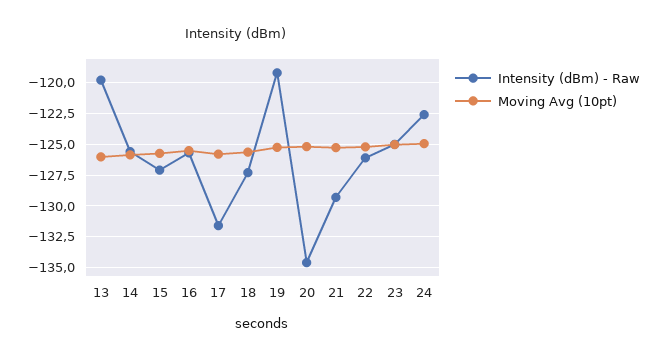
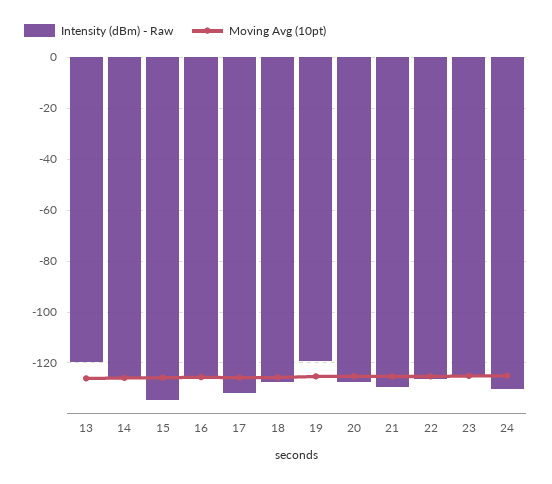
  {
    "Intensity (dBm) - Raw": {
      "13": -120,
      "14": -125.5,
-     "15": -127,
+     "15": -135,
      "16": -125.5,
      "17": -131.5,
      "18": -127.5,
      "19": -119,
-     "20": -134.5,
+     "20": -127.5,
      "21": -129.5,
      "22": -126,
      "23": -125,
-     "24": -122.5
+     "24": -130
    },
    "Moving Avg (10pt)": {
      "13": -126,
      "14": -126,
      "15": -125.5,
      "16": -125.5,
      "17": -126,
      "18": -125.5,
      "19": -125.5,
      "20": -125,
      "21": -125.5,
      "22": -125,
      "23": -125,
      "24": -125
    }
  }

